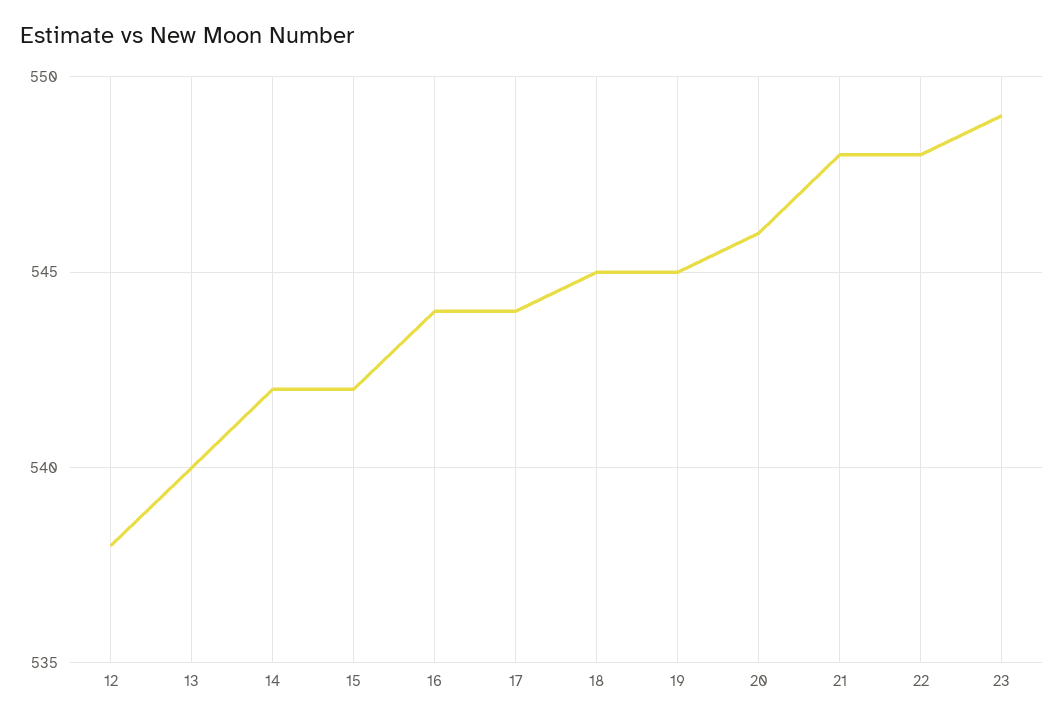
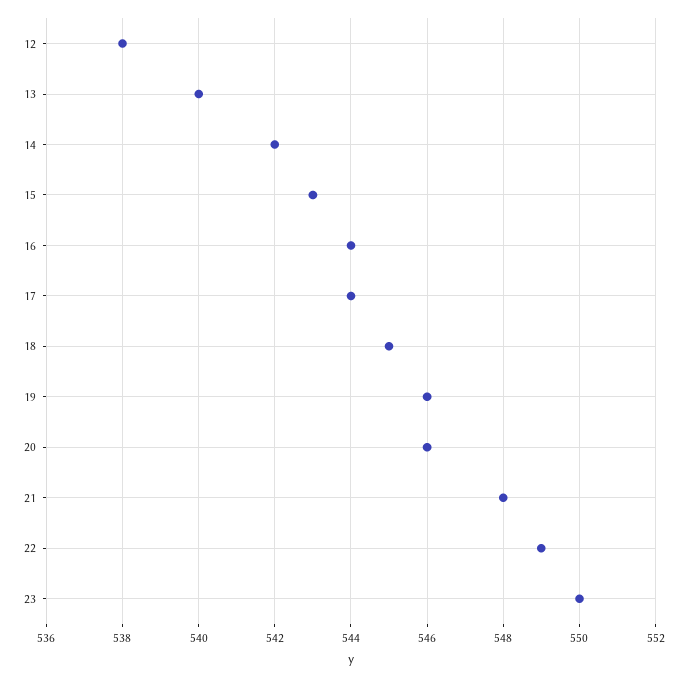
  {
    "12": 538,
    "13": 540,
    "14": 542,
-   "15": 542,
+   "15": 543,
    "16": 544,
    "17": 544,
    "18": 545,
-   "19": 545,
+   "19": 546,
    "20": 546,
    "21": 548,
-   "22": 548,
+   "22": 549,
-   "23": 549
+   "23": 550
  }

